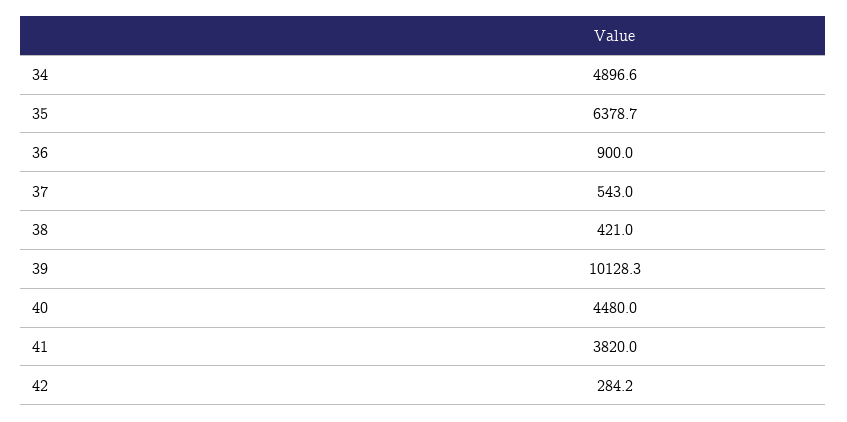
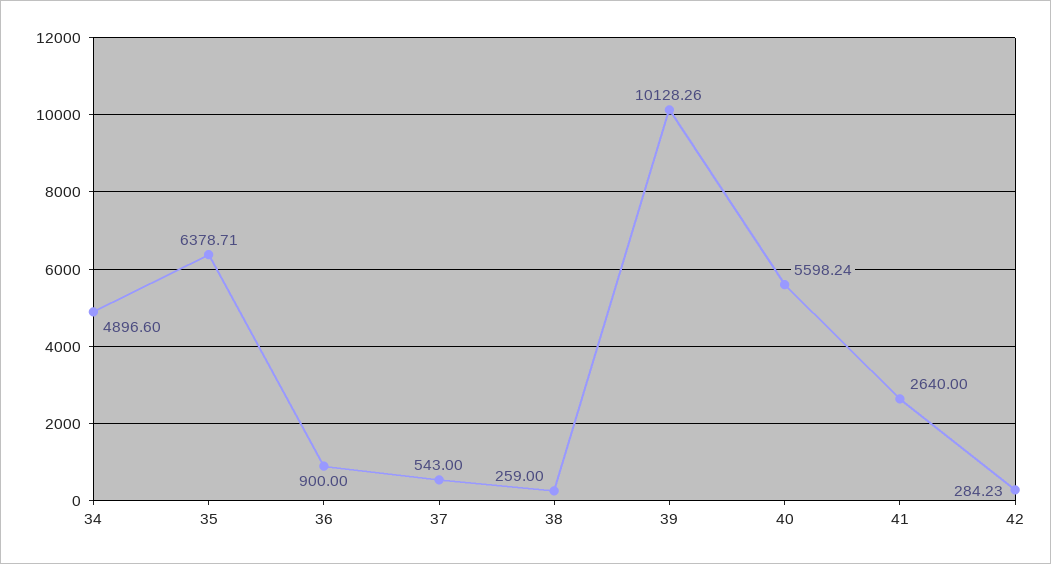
  {
    "34": 4896.6,
    "35": 6378.71,
    "36": 900,
    "37": 543,
-   "38": 421,
+   "38": 259,
    "39": 10128.26,
-   "40": 4480,
+   "40": 5598.24,
-   "41": 3820,
+   "41": 2640,
    "42": 284.23
  }

